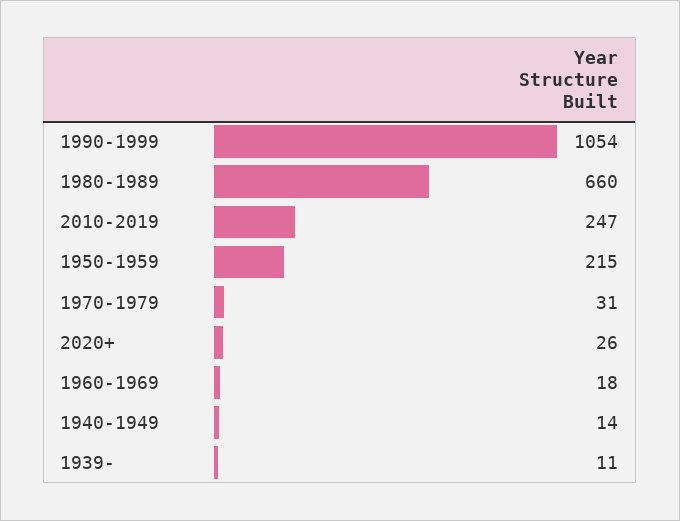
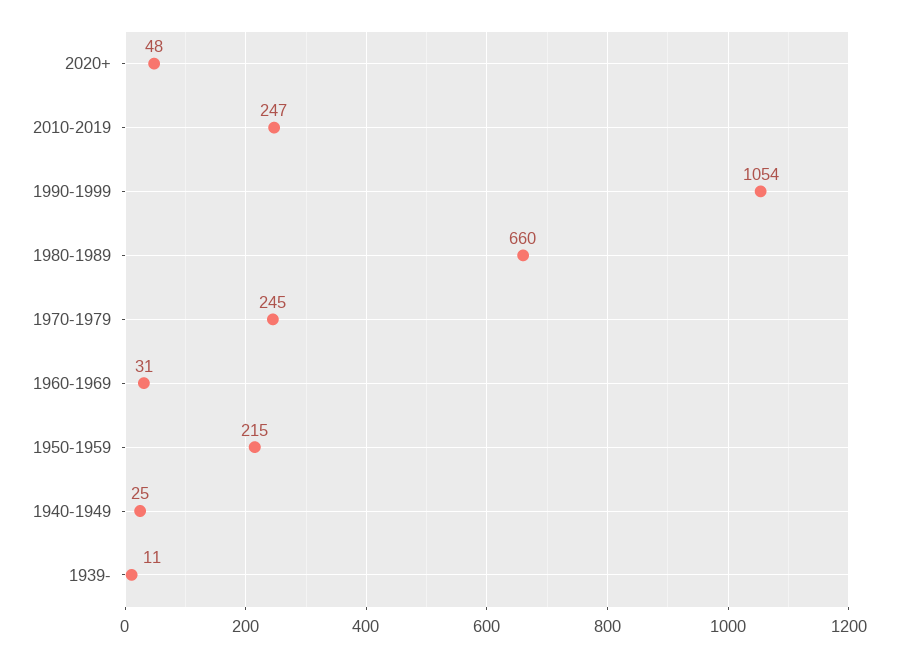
  {
    "1990-1999": 1054,
    "1980-1989": 660,
    "2010-2019": 247,
    "1950-1959": 215,
-   "1970-1979": 31,
+   "1970-1979": 245,
-   "2020+": 26,
+   "2020+": 48,
-   "1960-1969": 18,
+   "1960-1969": 31,
-   "1940-1949": 14,
+   "1940-1949": 25,
    "1939-": 11
  }

